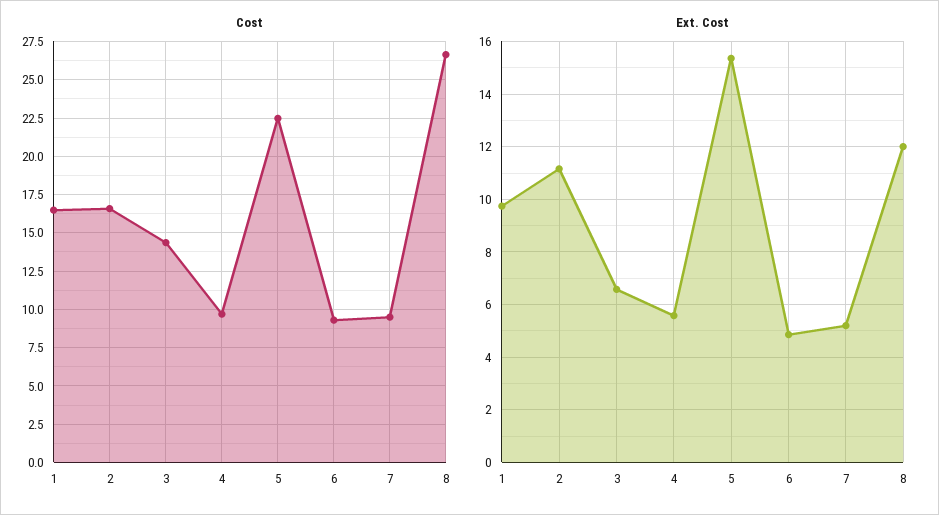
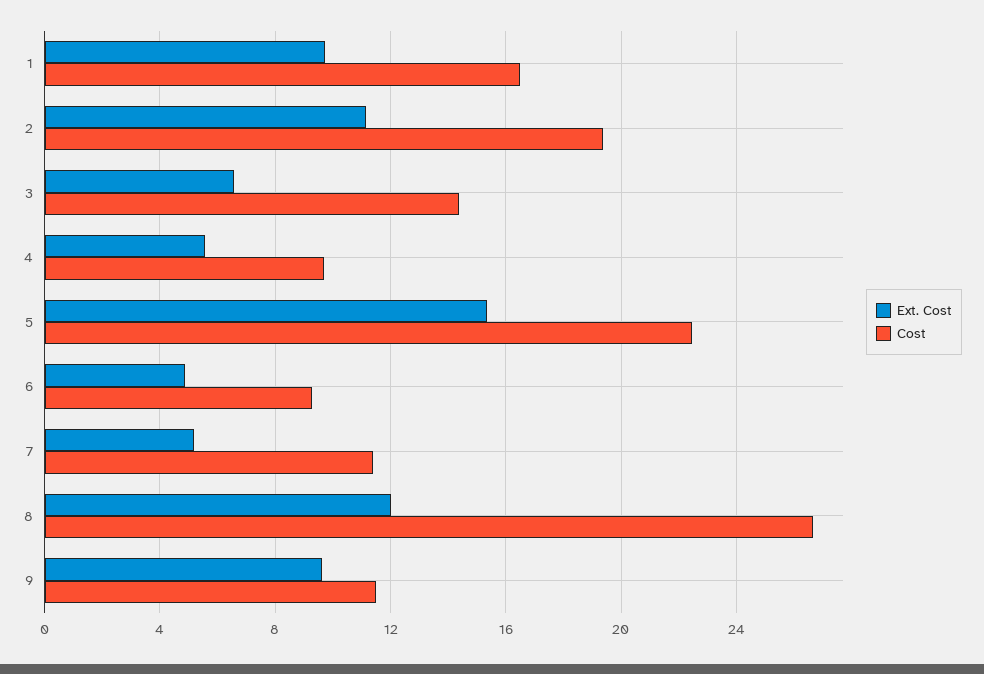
  {
    "Cost": {
      "1": 16.5,
-     "2": 16.5,
+     "2": 19.5,
      "3": 14.5,
      "4": 9.5,
      "5": 22.5,
      "6": 9.5,
-     "7": 9.5,
+     "7": 11.5,
-     "8": 26.5
+     "8": 26.5,
+     "9": 11.5
    },
    "Ext. Cost": {
      "1": 9.75,
      "2": 11.25,
      "3": 6.5,
      "4": 5.5,
      "5": 15.25,
      "6": 4.75,
      "7": 5.25,
-     "8": 12
+     "8": 12,
+     "9": 9.5
    }
  }

